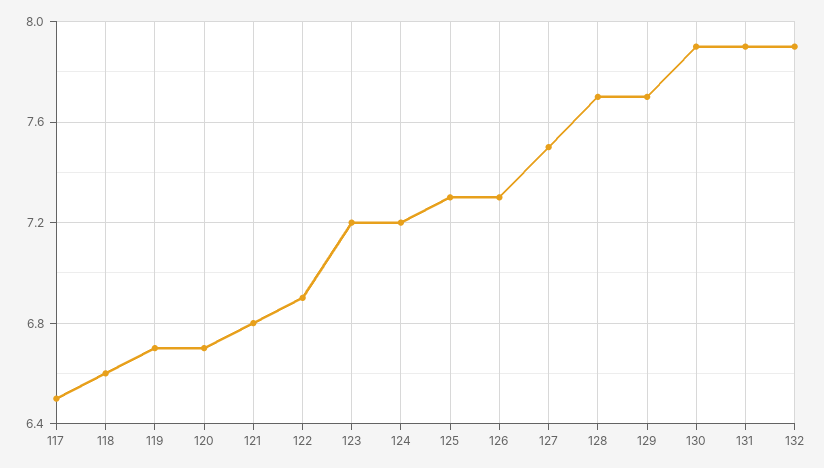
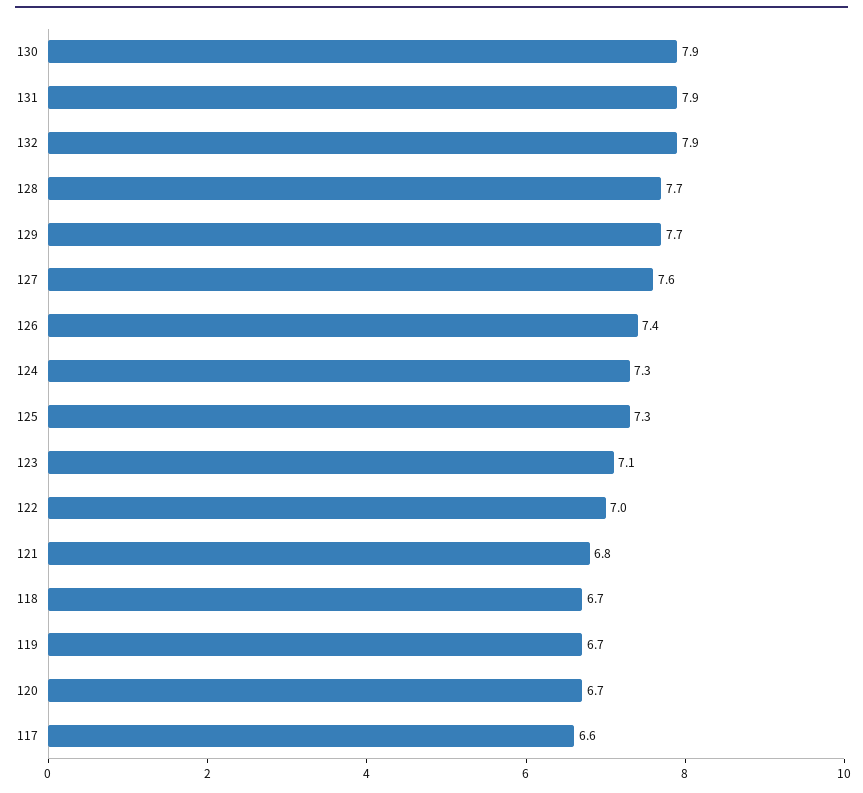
  {
-   "117": 6.5,
+   "117": 6.6,
-   "118": 6.6,
+   "118": 6.7,
    "119": 6.7,
    "120": 6.7,
    "121": 6.8,
-   "122": 6.9,
+   "122": 7,
-   "123": 7.2,
+   "123": 7.1,
-   "124": 7.2,
+   "124": 7.3,
    "125": 7.3,
-   "126": 7.3,
+   "126": 7.4,
-   "127": 7.5,
+   "127": 7.6,
    "128": 7.7,
    "129": 7.7,
    "130": 7.9,
    "131": 7.9,
    "132": 7.9
  }

